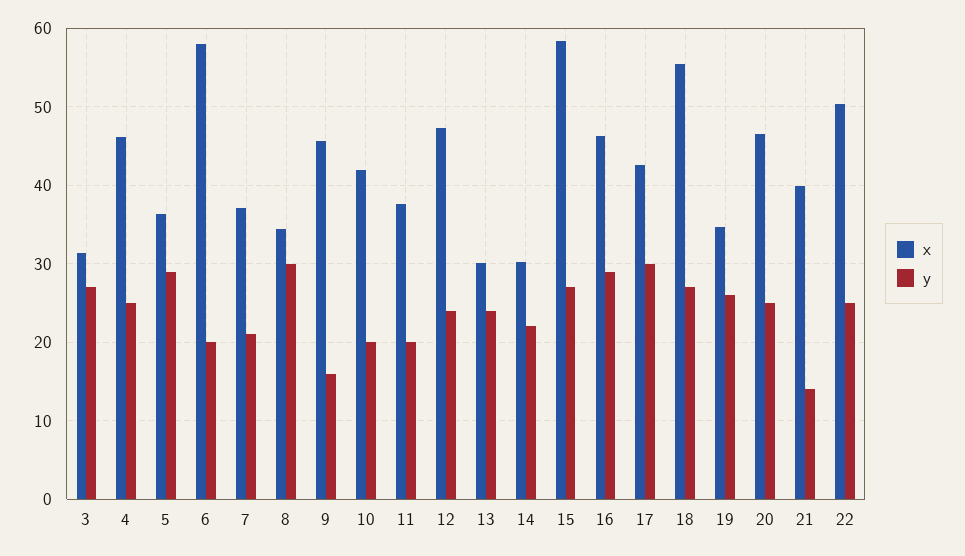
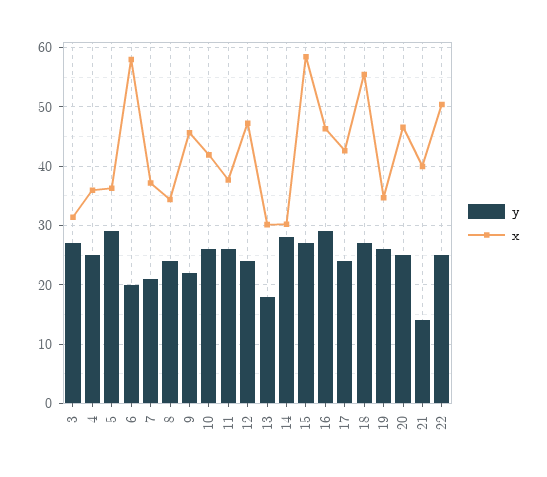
  {
    "x": {
      "3": 31,
-     "4": 46,
+     "4": 36,
      "5": 36,
      "6": 58,
      "7": 37,
      "8": 34,
      "9": 46,
      "10": 42,
      "11": 38,
      "12": 47,
      "13": 30,
      "14": 30,
      "15": 58,
      "16": 46,
      "17": 43,
      "18": 55,
      "19": 35,
      "20": 47,
      "21": 40,
      "22": 50
    },
    "y": {
      "3": 27,
      "4": 25,
      "5": 29,
      "6": 20,
      "7": 21,
-     "8": 30,
+     "8": 24,
-     "9": 16,
+     "9": 22,
-     "10": 20,
+     "10": 26,
-     "11": 20,
+     "11": 26,
      "12": 24,
-     "13": 24,
+     "13": 18,
-     "14": 22,
+     "14": 28,
      "15": 27,
      "16": 29,
-     "17": 30,
+     "17": 24,
      "18": 27,
      "19": 26,
      "20": 25,
      "21": 14,
      "22": 25
    }
  }

